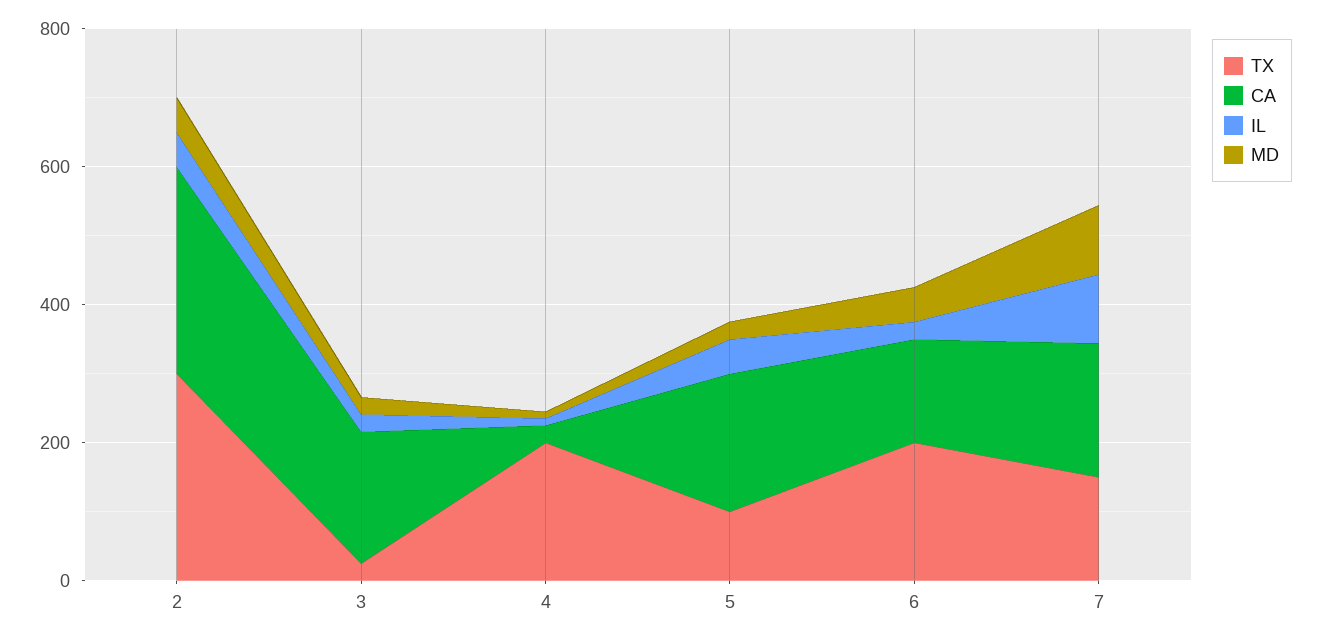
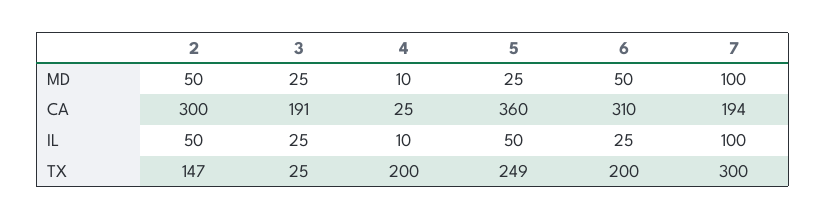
  {
    "TX": {
-     "2": 300,
+     "2": 147,
      "3": 25,
      "4": 200,
-     "5": 100,
+     "5": 249,
      "6": 200,
-     "7": 150
+     "7": 300
    },
    "CA": {
      "2": 300,
      "3": 191,
      "4": 25,
-     "5": 200,
+     "5": 360,
-     "6": 150,
+     "6": 310,
      "7": 194
    },
    "IL": {
      "2": 50,
      "3": 25,
      "4": 10,
      "5": 50,
      "6": 25,
      "7": 100
    },
    "MD": {
      "2": 50,
      "3": 25,
      "4": 10,
      "5": 25,
      "6": 50,
      "7": 100
    }
  }

